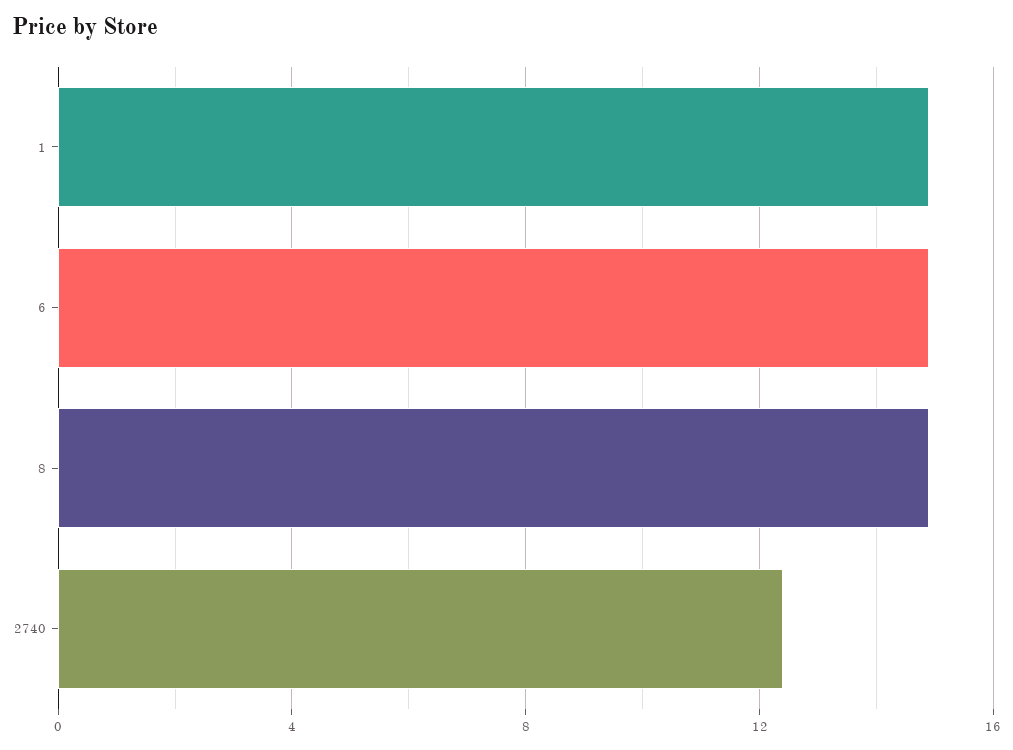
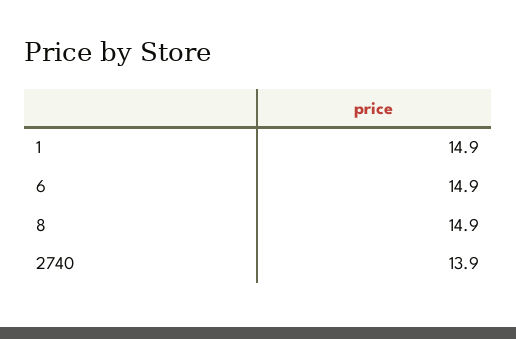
  {
    "1": 14.9,
    "6": 14.9,
    "8": 14.9,
-   "2740": 12.5
+   "2740": 13.9
  }

